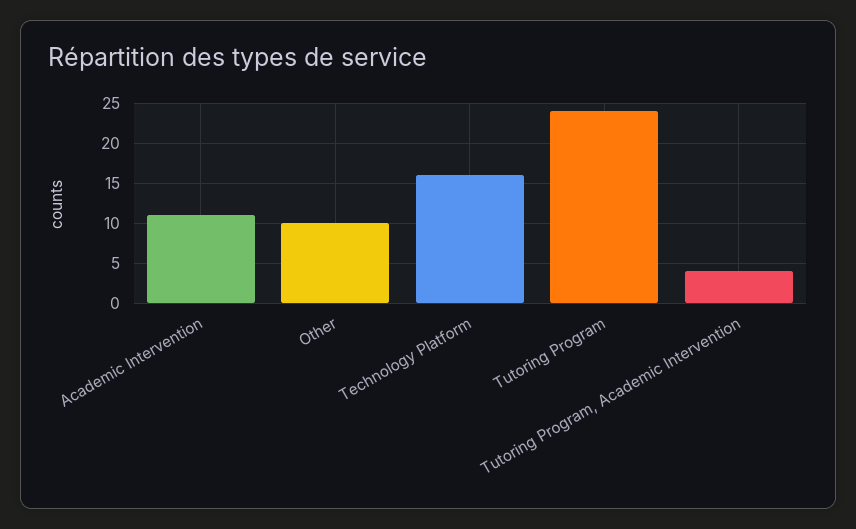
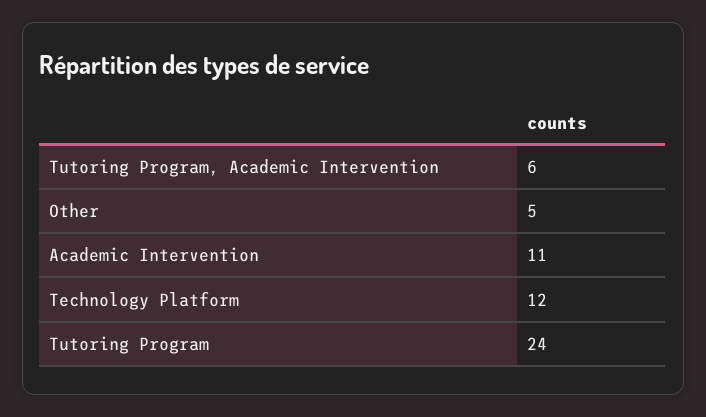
  {
    "Academic Intervention": 11,
-   "Other": 10,
+   "Other": 5,
-   "Technology Platform": 16,
+   "Technology Platform": 12,
    "Tutoring Program": 24,
-   "Tutoring Program, Academic Intervention": 4
+   "Tutoring Program, Academic Intervention": 6
  }

